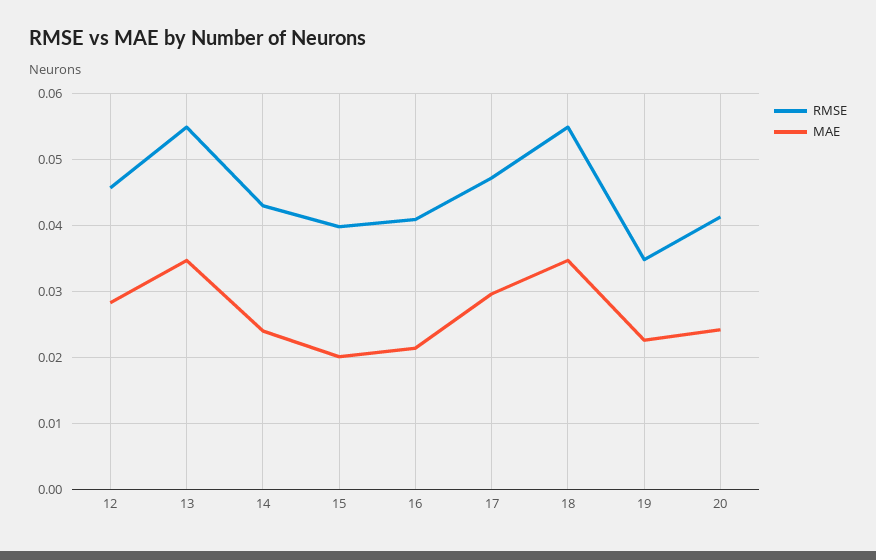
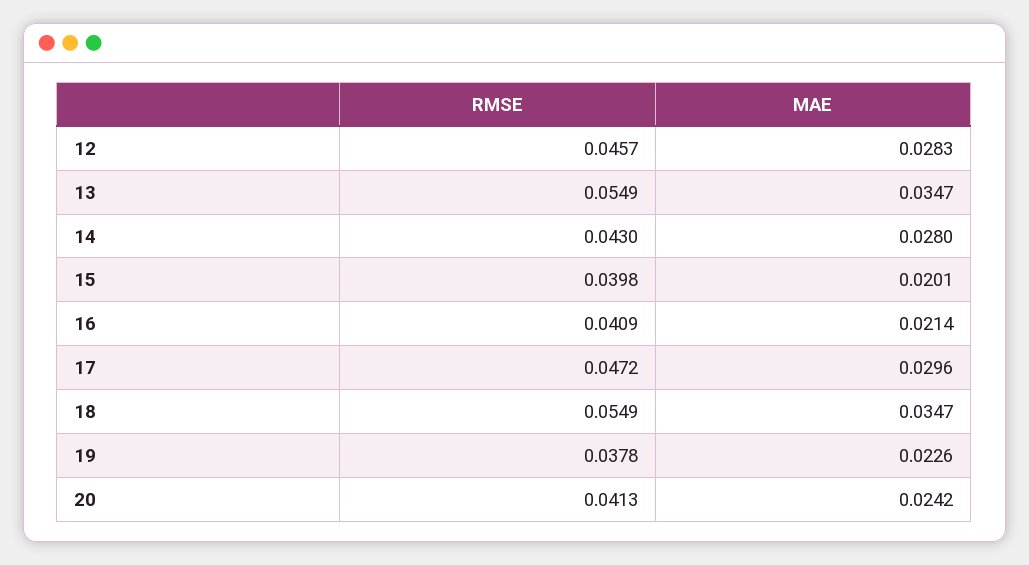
  {
    "RMSE": {
      "12": 0.0457,
      "13": 0.0549,
      "14": 0.043,
      "15": 0.0398,
      "16": 0.0409,
      "17": 0.0472,
      "18": 0.0549,
-     "19": 0.035,
+     "19": 0.0378,
      "20": 0.0413
    },
    "MAE": {
      "12": 0.0283,
      "13": 0.0347,
-     "14": 0.024,
+     "14": 0.028,
      "15": 0.0201,
      "16": 0.0214,
      "17": 0.0296,
      "18": 0.0347,
      "19": 0.0226,
      "20": 0.0242
    }
  }

